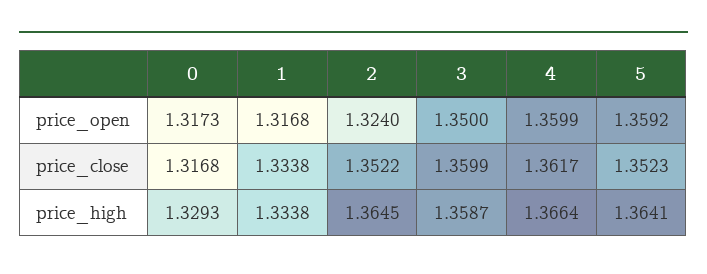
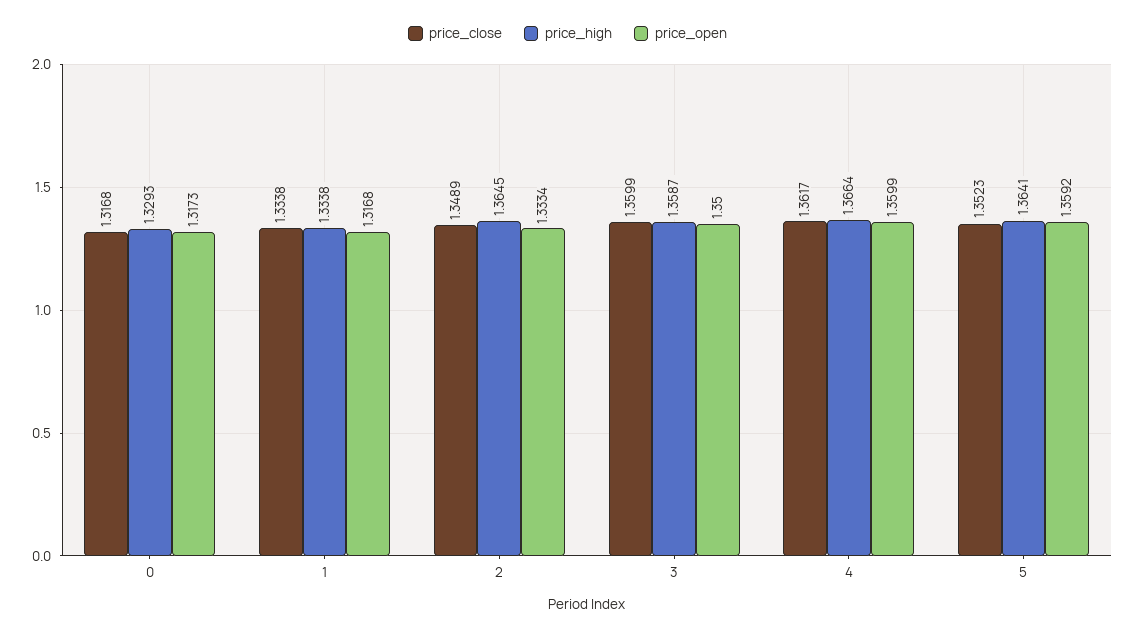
  {
    "price_open": {
      "0": 1.3173,
      "1": 1.3168,
-     "2": 1.324,
+     "2": 1.3334,
      "3": 1.35,
      "4": 1.3599,
      "5": 1.3592
    },
    "price_close": {
      "0": 1.3168,
      "1": 1.3338,
-     "2": 1.3522,
+     "2": 1.3489,
      "3": 1.3599,
      "4": 1.3617,
      "5": 1.3523
    },
    "price_high": {
      "0": 1.3293,
      "1": 1.3338,
      "2": 1.3645,
      "3": 1.3587,
      "4": 1.3664,
      "5": 1.3641
    }
  }

